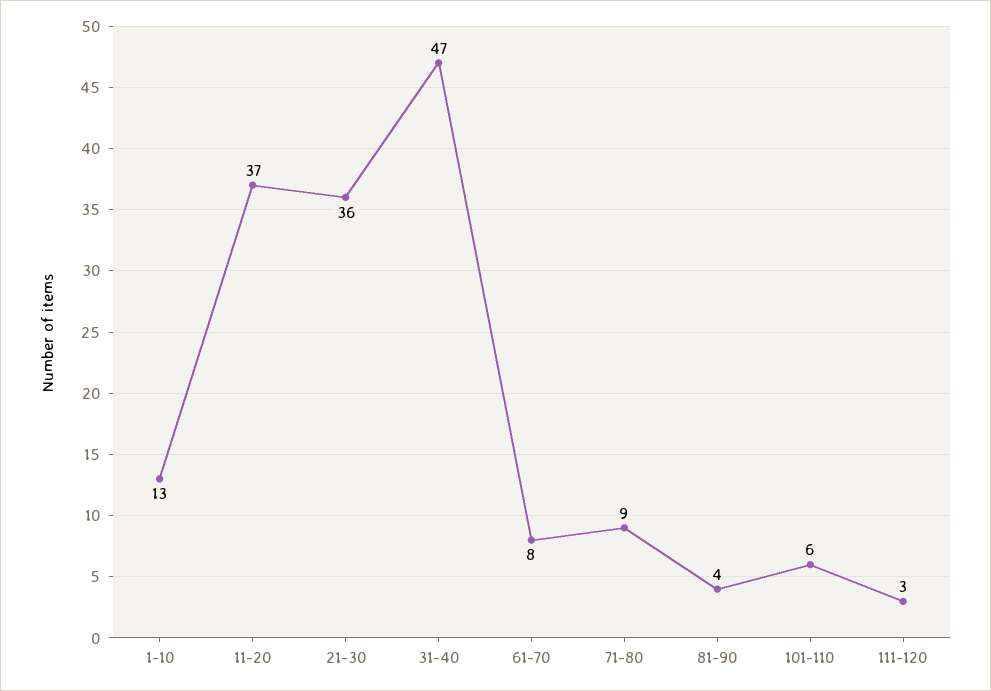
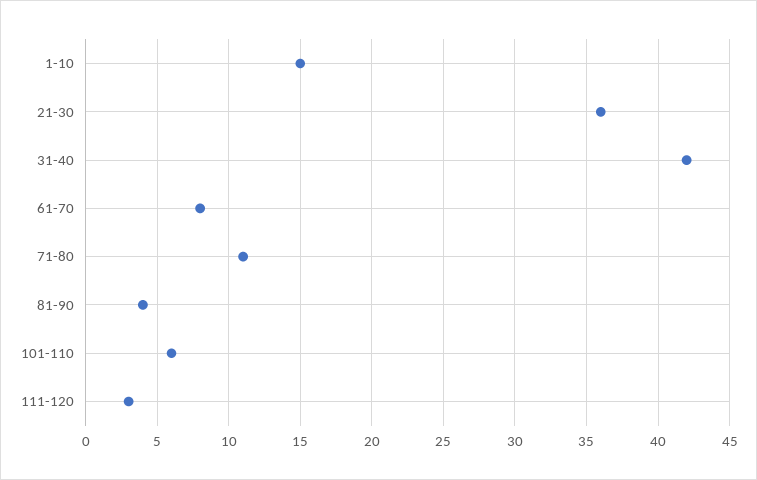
  {
-   "1-10": 13,
+   "1-10": 15,
-   "11-20": 37,
    "21-30": 36,
-   "31-40": 47,
+   "31-40": 42,
    "61-70": 8,
-   "71-80": 9,
+   "71-80": 11,
    "81-90": 4,
    "101-110": 6,
    "111-120": 3
  }

